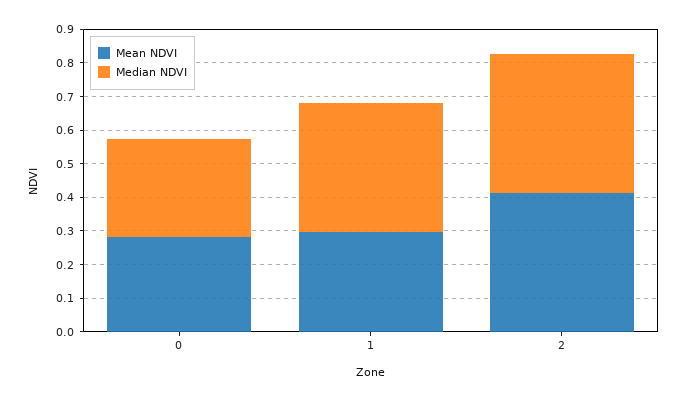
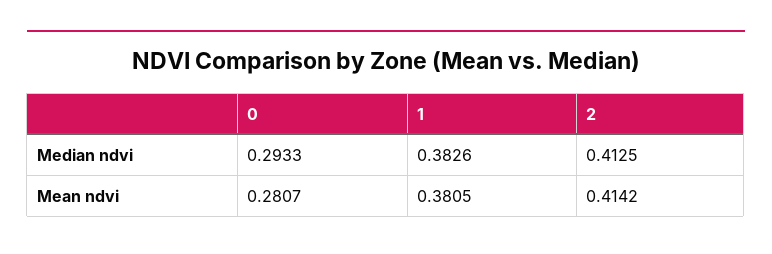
  {
    "Mean NDVI": {
      "0": 0.2807,
-     "1": 0.3,
+     "1": 0.3805,
      "2": 0.4142
    },
    "Median NDVI": {
      "0": 0.2933,
      "1": 0.3826,
      "2": 0.4125
    }
  }

